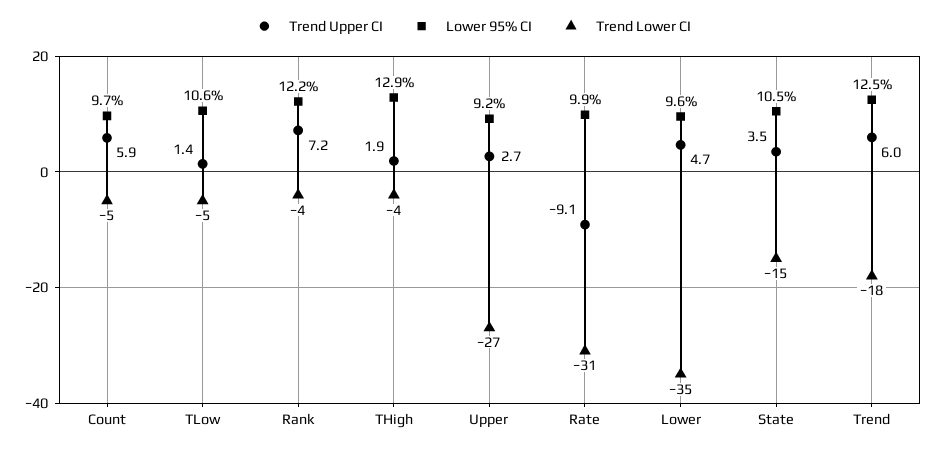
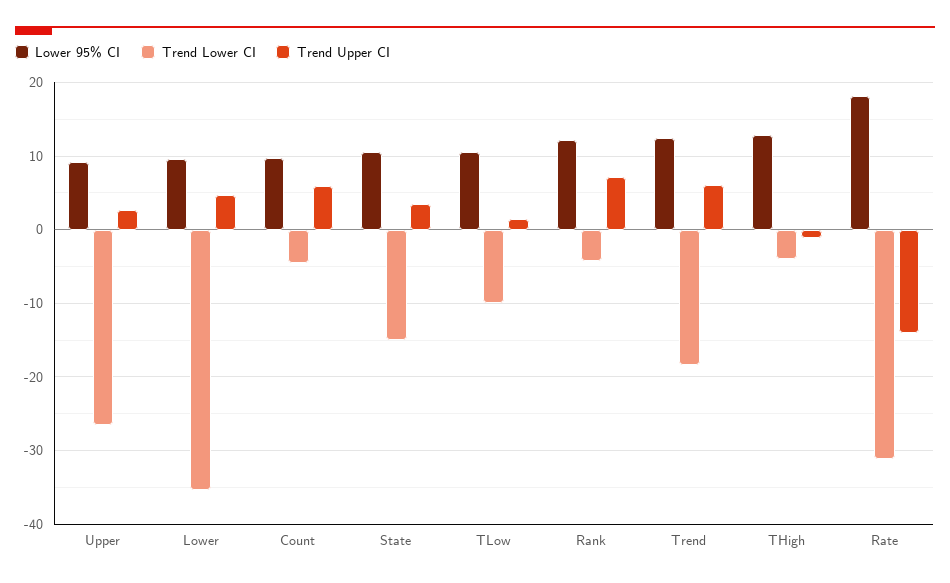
  {
    "Trend Upper CI": {
      "Count": 5.9,
      "TLow": 1.4,
      "Rank": 7.2,
-     "THigh": 1.9,
+     "THigh": -1,
      "Upper": 2.7,
-     "Rate": -9.1,
+     "Rate": -14,
      "Lower": 4.7,
      "State": 3.5,
      "Trend": 6
    },
    "Lower 95% CI": {
      "Count": 9.7,
      "TLow": 10.6,
      "Rank": 12.2,
      "THigh": 12.9,
      "Upper": 9.2,
-     "Rate": 9.9,
+     "Rate": 18,
      "Lower": 9.6,
      "State": 10.5,
      "Trend": 12.5
    },
    "Trend Lower CI": {
      "Count": -5,
-     "TLow": -5,
+     "TLow": -10,
      "Rank": -4,
      "THigh": -4,
      "Upper": -27,
      "Rate": -31,
      "Lower": -35,
      "State": -15,
      "Trend": -18
    }
  }

